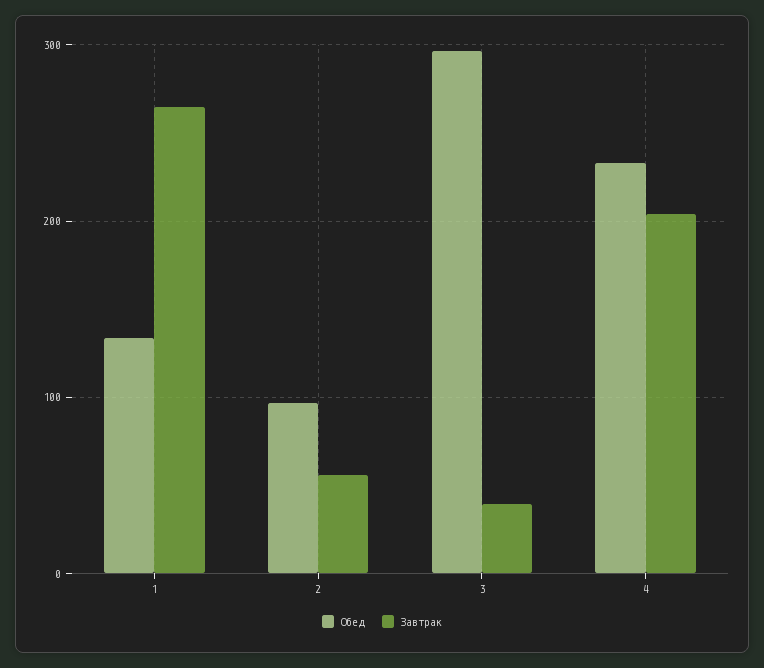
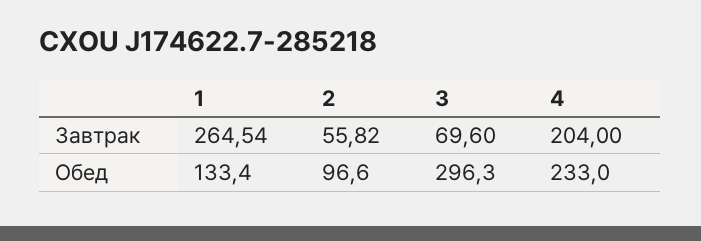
  {
    "Обед": {
      "1": 133.4,
      "2": 96.6,
      "3": 296.3,
      "4": 233
    },
    "Завтрак": {
      "1": 264.54,
      "2": 55.82,
-     "3": 40,
+     "3": 69.6,
      "4": 204
    }
  }

